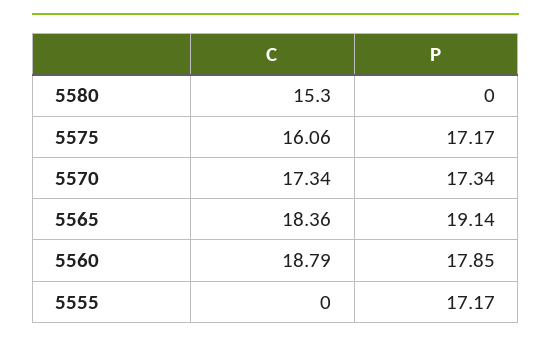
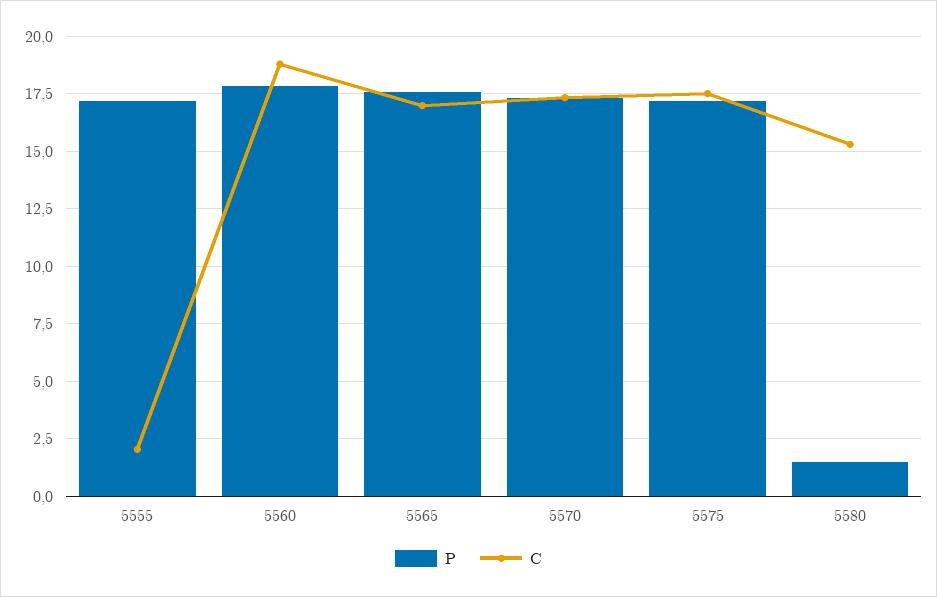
  {
    "C": {
      "5580": 15.3,
-     "5575": 16.06,
+     "5575": 17.5,
      "5570": 17.34,
-     "5565": 18.36,
+     "5565": 17,
      "5560": 18.79,
-     "5555": 0
+     "5555": 2
    },
    "P": {
-     "5580": 0,
+     "5580": 1.5,
      "5575": 17.17,
      "5570": 17.34,
-     "5565": 19.14,
+     "5565": 17.5,
      "5560": 17.85,
      "5555": 17.17
    }
  }

